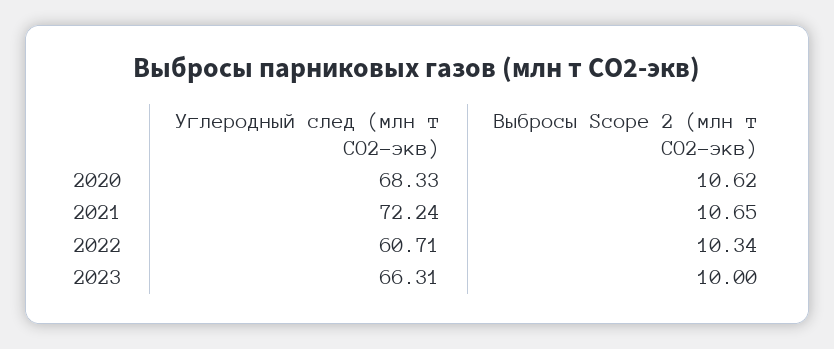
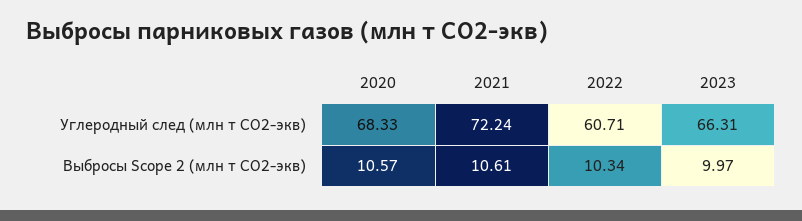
  {
    "Углеродный след (млн т СО2-экв)": {
      "2020": 68.33,
      "2021": 72.24,
      "2022": 60.71,
      "2023": 66.31
    },
    "Выбросы Scope 2 (млн т СО2-экв)": {
-     "2020": 10.62,
+     "2020": 10.57,
-     "2021": 10.65,
+     "2021": 10.61,
      "2022": 10.34,
-     "2023": 10
+     "2023": 9.97
    }
  }

